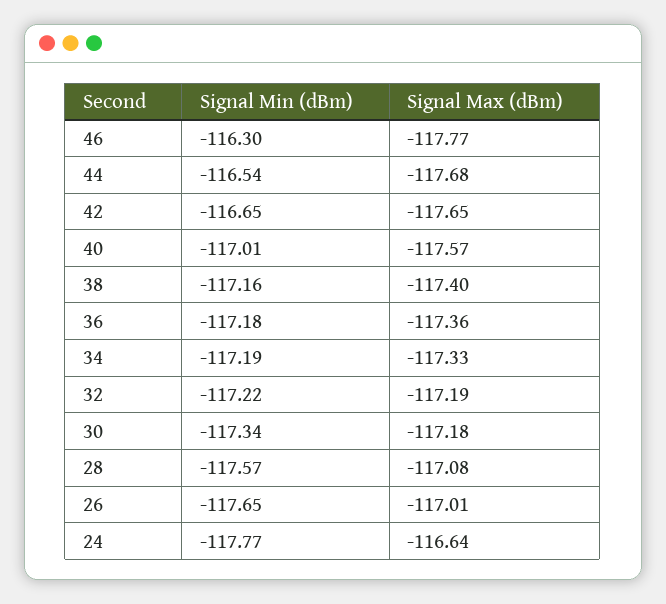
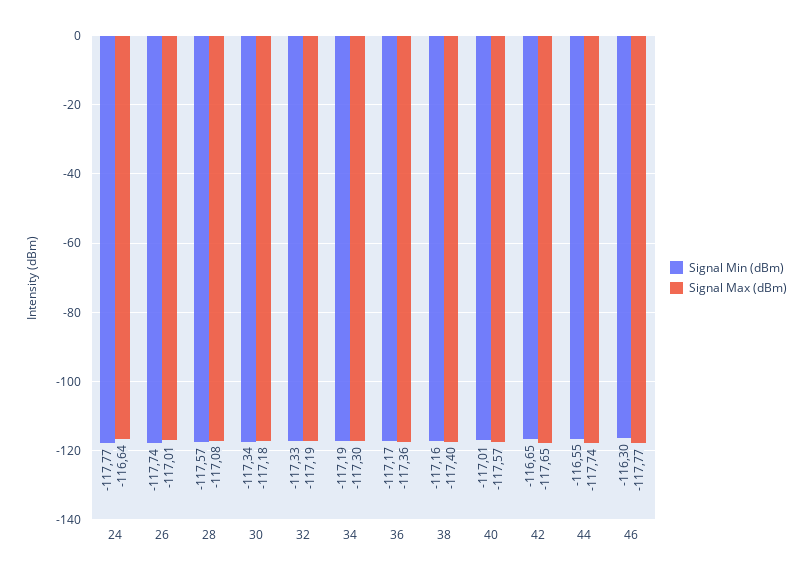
  {
    "Signal Min (dBm)": {
      "46": -116.3,
-     "44": -116.54,
+     "44": -116.55,
      "42": -116.65,
      "40": -117.01,
      "38": -117.16,
-     "36": -117.18,
+     "36": -117.17,
      "34": -117.19,
-     "32": -117.22,
+     "32": -117.33,
      "30": -117.34,
      "28": -117.57,
-     "26": -117.65,
+     "26": -117.74,
      "24": -117.77
    },
    "Signal Max (dBm)": {
      "46": -117.77,
-     "44": -117.68,
+     "44": -117.74,
      "42": -117.65,
      "40": -117.57,
      "38": -117.4,
      "36": -117.36,
-     "34": -117.33,
+     "34": -117.3,
      "32": -117.19,
      "30": -117.18,
      "28": -117.08,
      "26": -117.01,
      "24": -116.64
    }
  }

